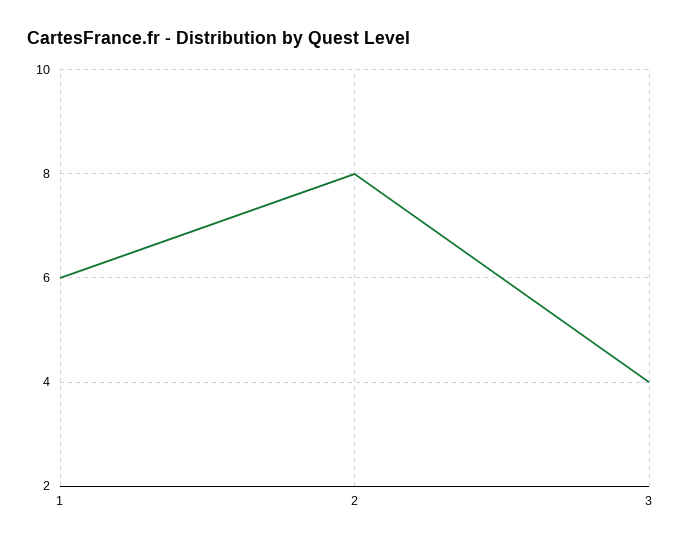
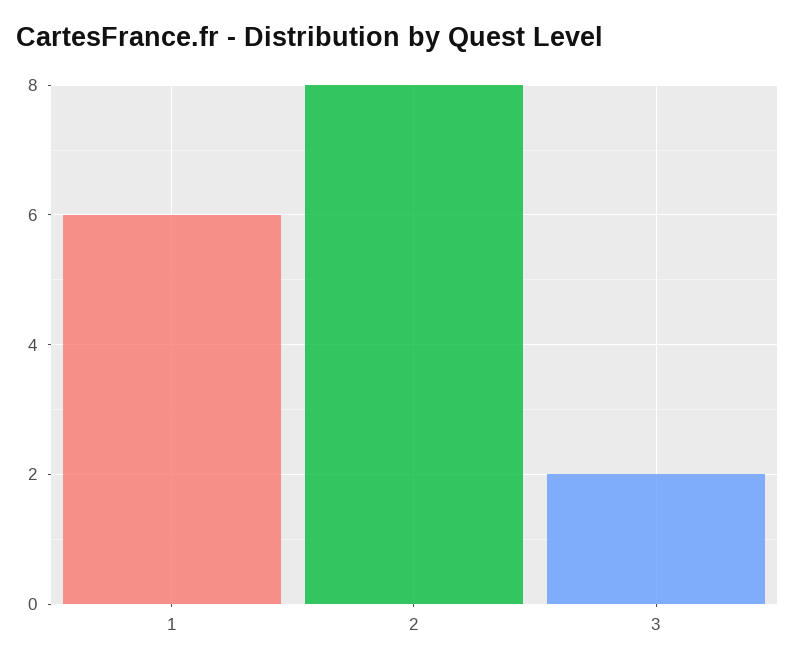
  {
    "1": 6,
    "2": 8,
-   "3": 4
+   "3": 2
  }

